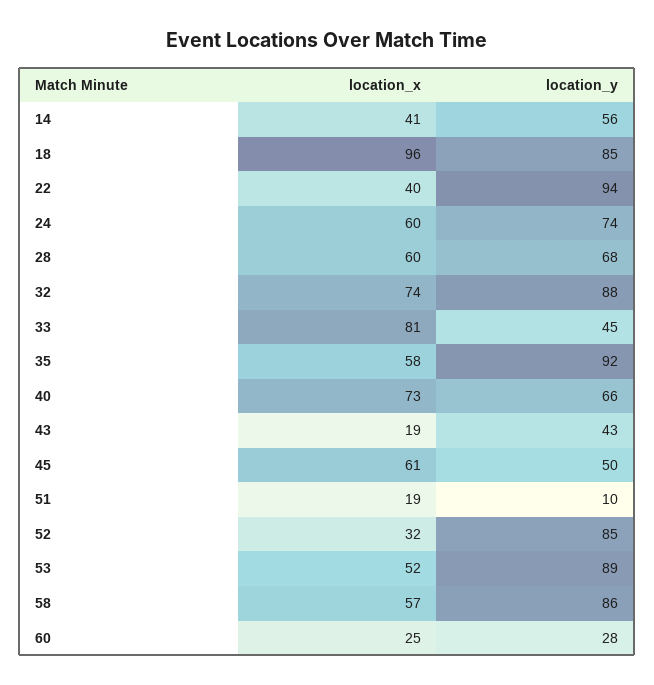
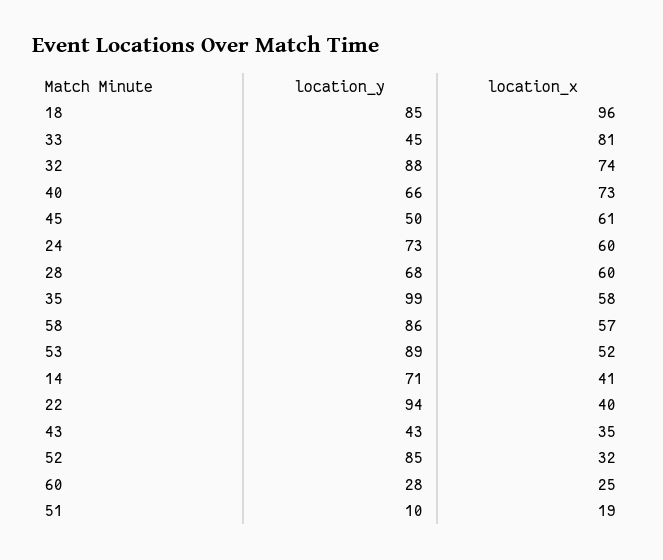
  {
    "location_x": {
      "14": 41,
      "18": 96,
      "22": 40,
      "24": 60,
      "28": 60,
      "32": 74,
      "33": 81,
      "35": 58,
      "40": 73,
-     "43": 19,
+     "43": 35,
      "45": 61,
      "51": 19,
      "52": 32,
      "53": 52,
      "58": 57,
      "60": 25
    },
    "location_y": {
-     "14": 56,
+     "14": 71,
      "18": 85,
      "22": 94,
-     "24": 74,
+     "24": 73,
      "28": 68,
      "32": 88,
      "33": 45,
-     "35": 92,
+     "35": 99,
      "40": 66,
      "43": 43,
      "45": 50,
      "51": 10,
      "52": 85,
      "53": 89,
      "58": 86,
      "60": 28
    }
  }

